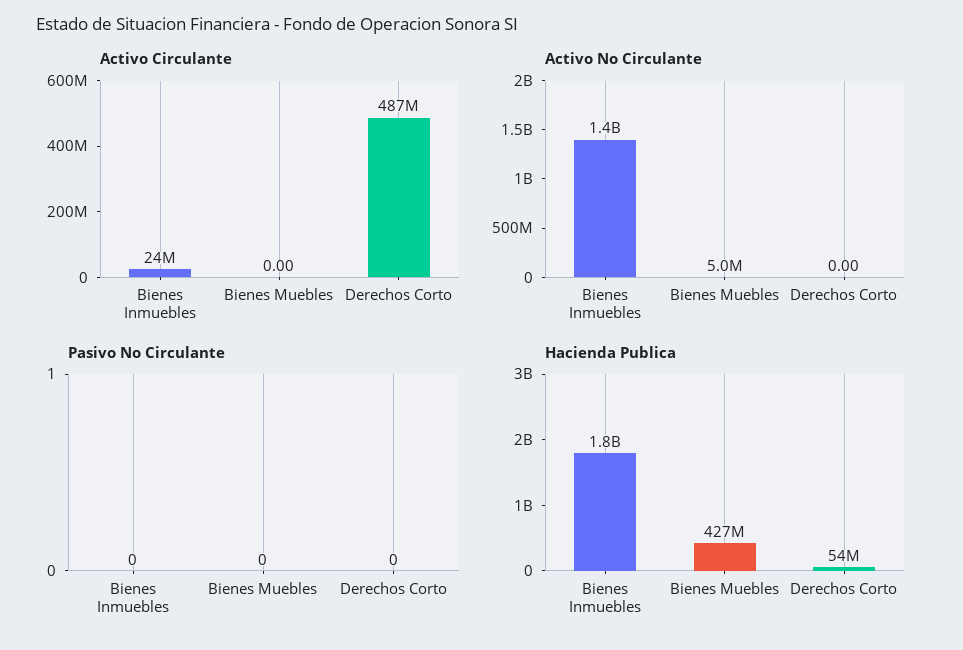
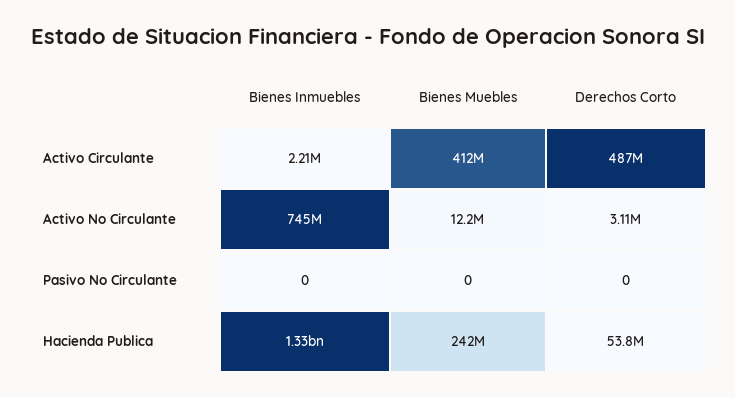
  {
    "Activo Circulante": {
-     "Bienes Inmuebles": 24000000,
+     "Bienes Inmuebles": 2210000,
-     "Bienes Muebles": 0,
+     "Bienes Muebles": 412000000,
      "Derechos Corto": 487000000
    },
    "Activo No Circulante": {
-     "Bienes Inmuebles": 1400000000,
+     "Bienes Inmuebles": 745000000,
-     "Bienes Muebles": 5000000,
+     "Bienes Muebles": 12200000,
-     "Derechos Corto": 0
+     "Derechos Corto": 3110000
    },
    "Pasivo No Circulante": {
      "Bienes Inmuebles": 0,
      "Bienes Muebles": 0,
      "Derechos Corto": 0
    },
    "Hacienda Publica": {
-     "Bienes Inmuebles": 1800000000,
+     "Bienes Inmuebles": 1330000000,
-     "Bienes Muebles": 427000000,
+     "Bienes Muebles": 242000000,
      "Derechos Corto": 53800000
    }
  }

